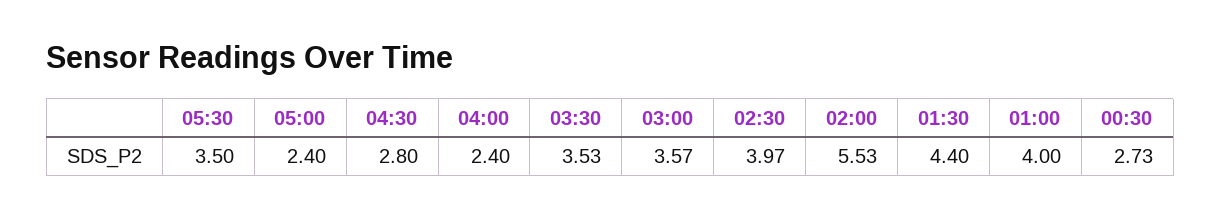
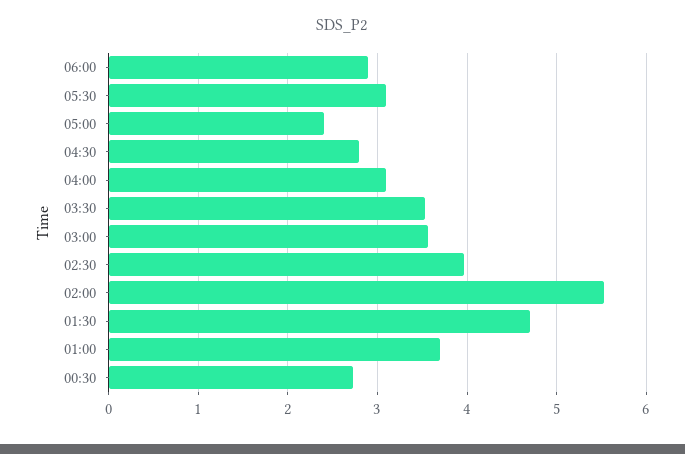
  {
-   "05:30": 3.5,
+   "05:30": 3.1,
    "05:00": 2.4,
    "04:30": 2.8,
-   "04:00": 2.4,
+   "04:00": 3.1,
    "03:30": 3.53,
    "03:00": 3.57,
    "02:30": 3.97,
    "02:00": 5.53,
-   "01:30": 4.4,
+   "01:30": 4.7,
-   "01:00": 4,
+   "01:00": 3.7,
-   "00:30": 2.73
+   "00:30": 2.73,
+   "06:00": 2.9
  }

